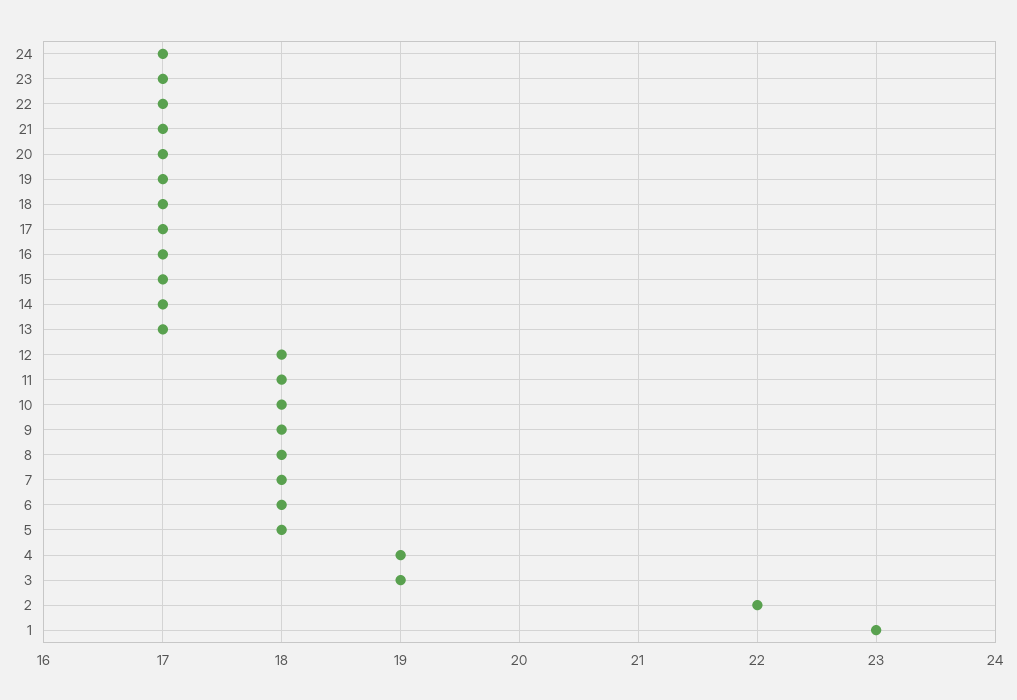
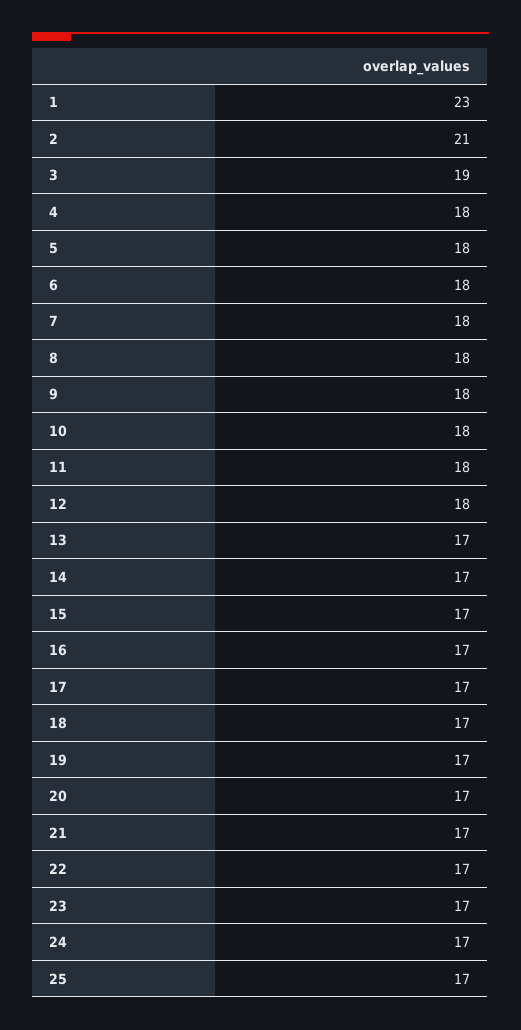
  {
    "24": 17,
    "23": 17,
    "22": 17,
    "21": 17,
    "20": 17,
    "19": 17,
    "18": 17,
    "17": 17,
    "16": 17,
    "15": 17,
    "14": 17,
    "13": 17,
    "12": 18,
    "11": 18,
    "10": 18,
    "9": 18,
    "8": 18,
    "7": 18,
    "6": 18,
    "5": 18,
-   "4": 19,
+   "4": 18,
    "3": 19,
-   "2": 22,
+   "2": 21,
-   "1": 23
+   "1": 23,
+   "25": 17
  }

